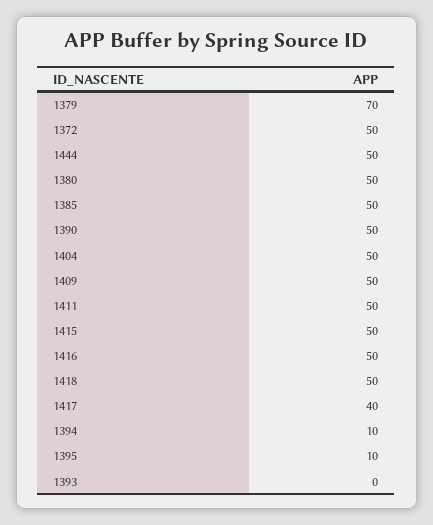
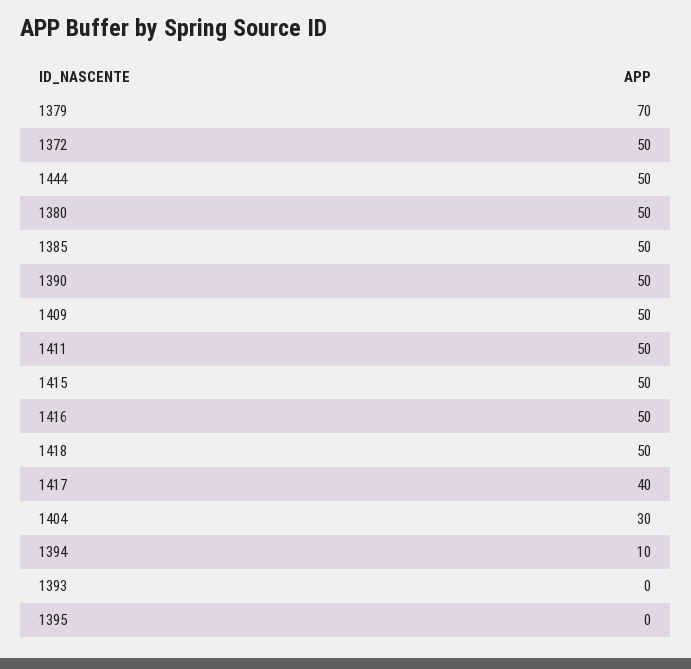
  {
    "1379": 70,
    "1372": 50,
    "1444": 50,
    "1380": 50,
    "1385": 50,
    "1390": 50,
-   "1404": 50,
+   "1404": 30,
    "1409": 50,
    "1411": 50,
    "1415": 50,
    "1416": 50,
    "1418": 50,
    "1417": 40,
    "1394": 10,
-   "1395": 10,
+   "1395": 0,
    "1393": 0
  }

